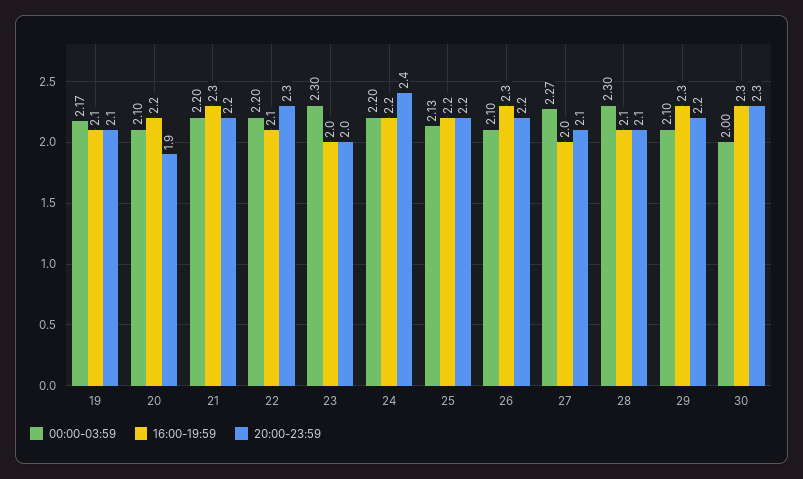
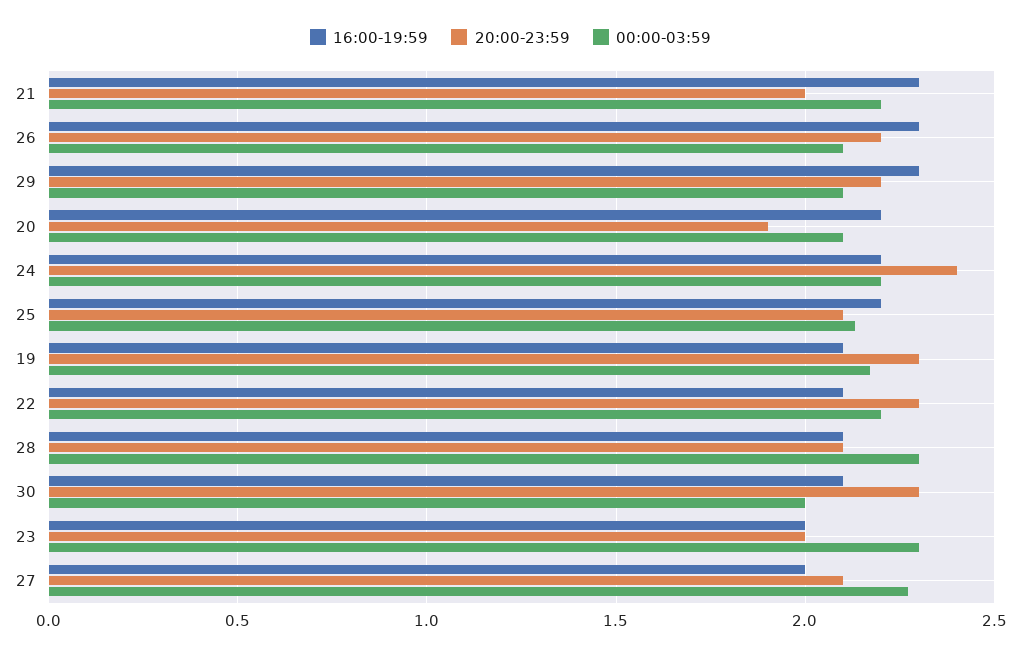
  {
    "00:00-03:59": {
      "19": 2.17,
      "20": 2.1,
      "21": 2.2,
      "22": 2.2,
      "23": 2.3,
      "24": 2.2,
      "25": 2.13,
      "26": 2.1,
      "27": 2.27,
      "28": 2.3,
      "29": 2.1,
      "30": 2
    },
    "16:00-19:59": {
      "19": 2.1,
      "20": 2.2,
      "21": 2.3,
      "22": 2.1,
      "23": 2,
      "24": 2.2,
      "25": 2.2,
      "26": 2.3,
      "27": 2,
      "28": 2.1,
      "29": 2.3,
-     "30": 2.3
+     "30": 2.1
    },
    "20:00-23:59": {
-     "19": 2.1,
+     "19": 2.3,
      "20": 1.9,
-     "21": 2.2,
+     "21": 2,
      "22": 2.3,
      "23": 2,
      "24": 2.4,
-     "25": 2.2,
+     "25": 2.1,
      "26": 2.2,
      "27": 2.1,
      "28": 2.1,
      "29": 2.2,
      "30": 2.3
    }
  }

